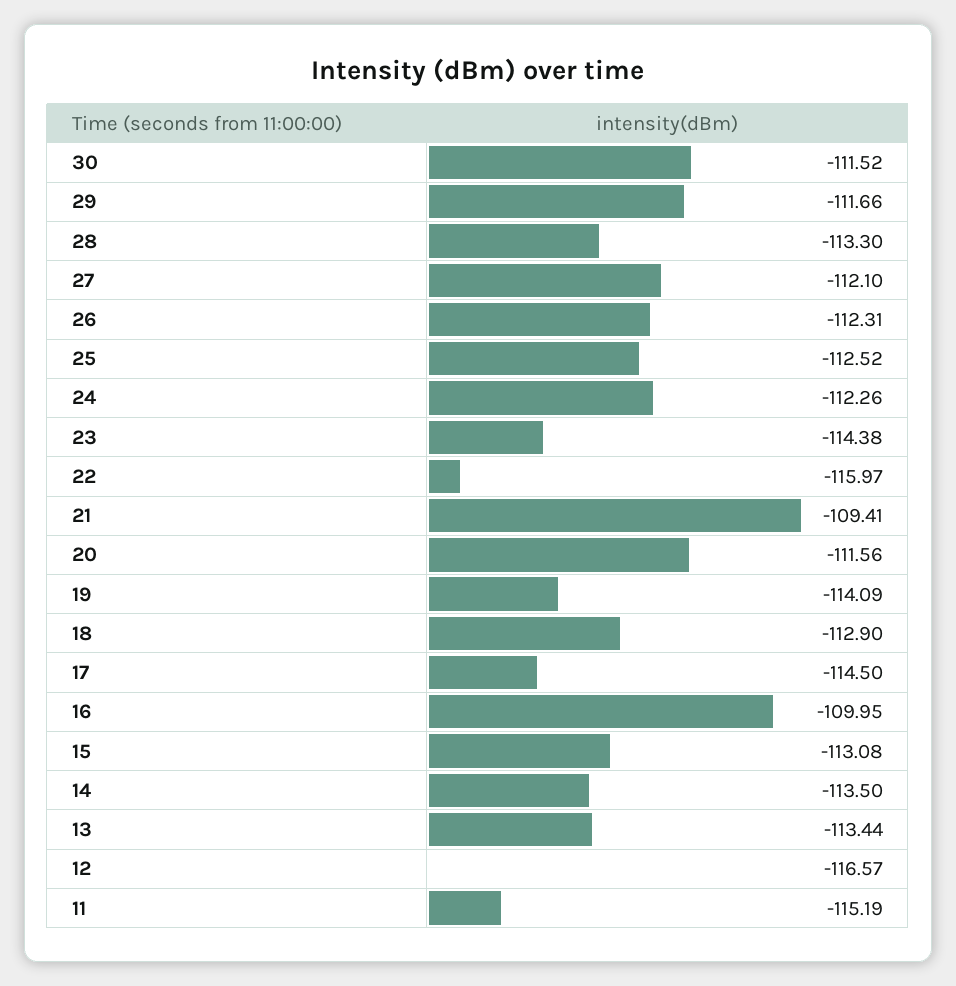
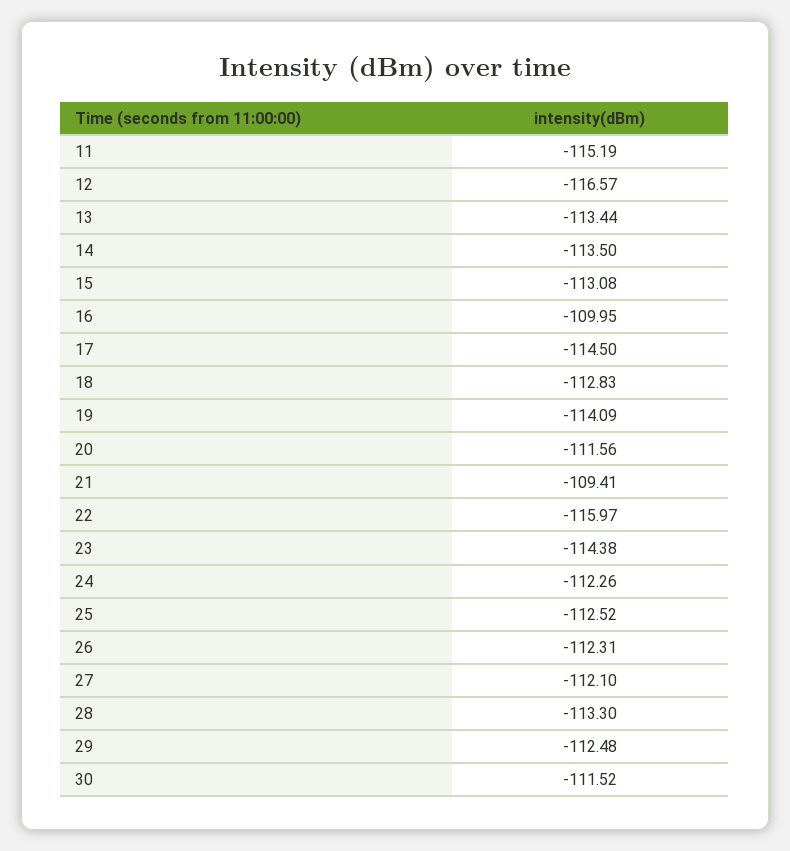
  {
    "30": -111.52,
-   "29": -111.66,
+   "29": -112.48,
    "28": -113.3,
    "27": -112.1,
    "26": -112.31,
    "25": -112.52,
    "24": -112.26,
    "23": -114.38,
    "22": -115.97,
    "21": -109.41,
    "20": -111.56,
    "19": -114.09,
-   "18": -112.9,
+   "18": -112.83,
    "17": -114.5,
    "16": -109.95,
    "15": -113.08,
    "14": -113.5,
    "13": -113.44,
    "12": -116.57,
    "11": -115.19
  }

